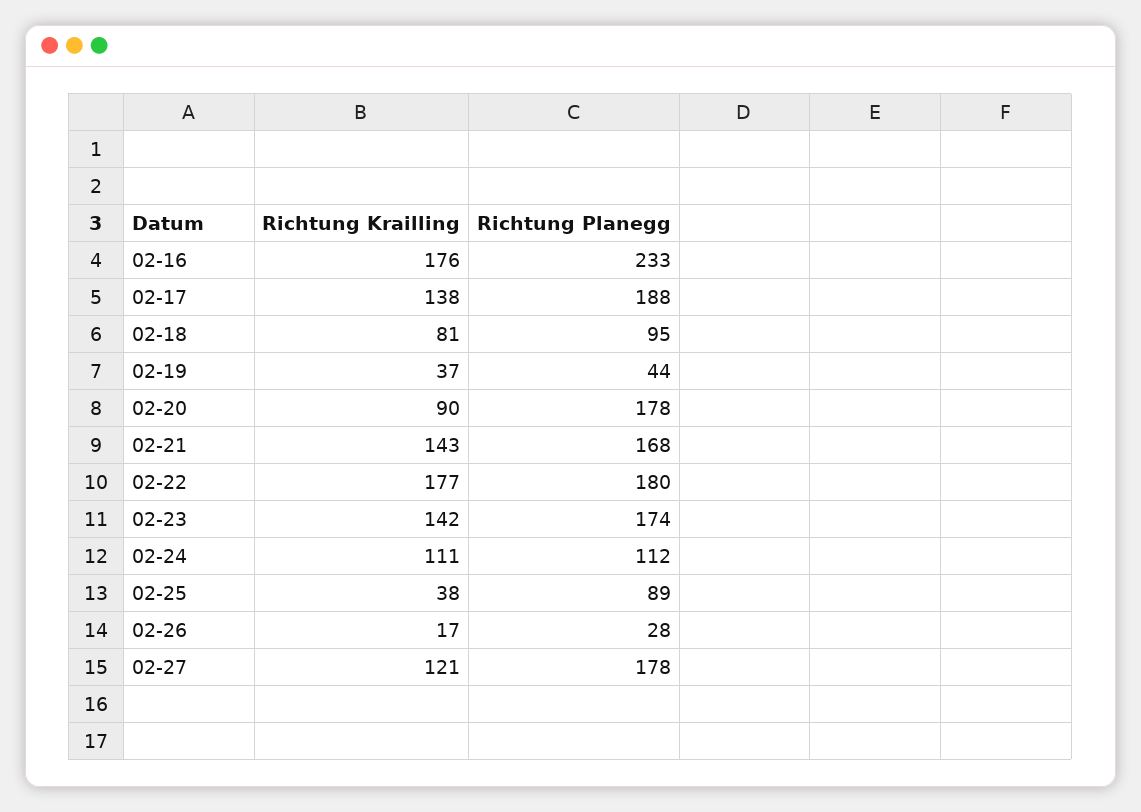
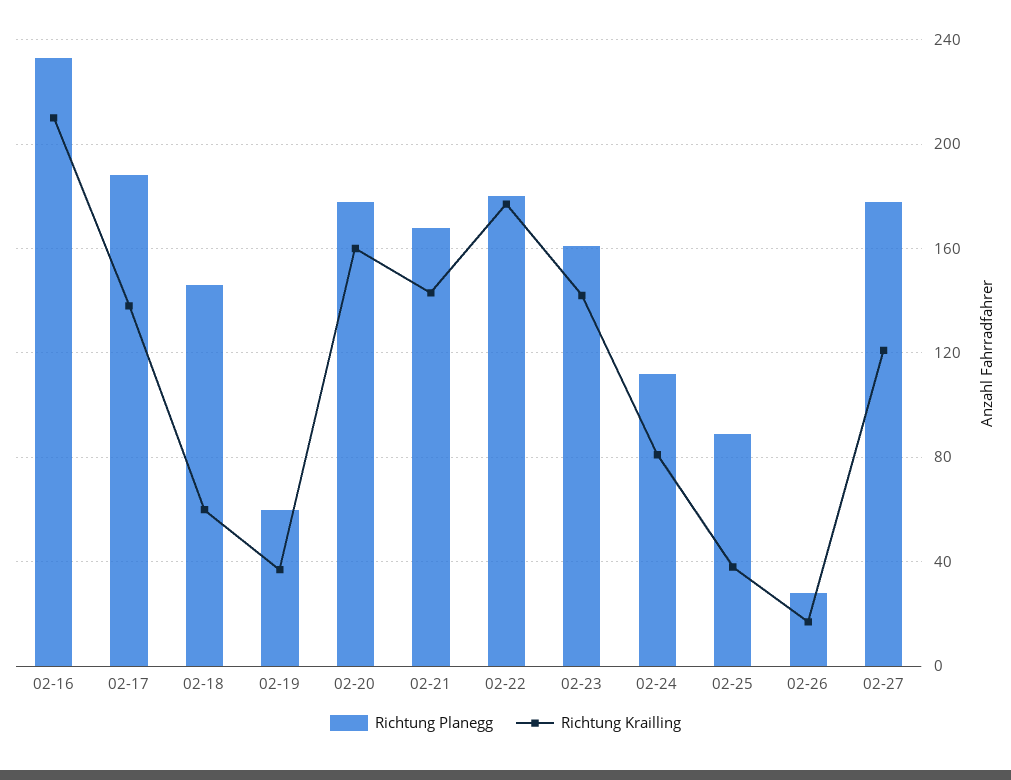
  {
    "Richtung Krailling": {
-     "02-16": 176,
+     "02-16": 210,
      "02-17": 138,
-     "02-18": 81,
+     "02-18": 60,
      "02-19": 37,
-     "02-20": 90,
+     "02-20": 160,
      "02-21": 143,
      "02-22": 177,
      "02-23": 142,
-     "02-24": 111,
+     "02-24": 80,
      "02-25": 38,
      "02-26": 17,
      "02-27": 121
    },
    "Richtung Planegg": {
      "02-16": 233,
      "02-17": 188,
-     "02-18": 95,
+     "02-18": 145,
-     "02-19": 44,
+     "02-19": 60,
      "02-20": 178,
      "02-21": 168,
      "02-22": 180,
-     "02-23": 174,
+     "02-23": 160,
      "02-24": 112,
      "02-25": 89,
      "02-26": 28,
      "02-27": 178
    }
  }

